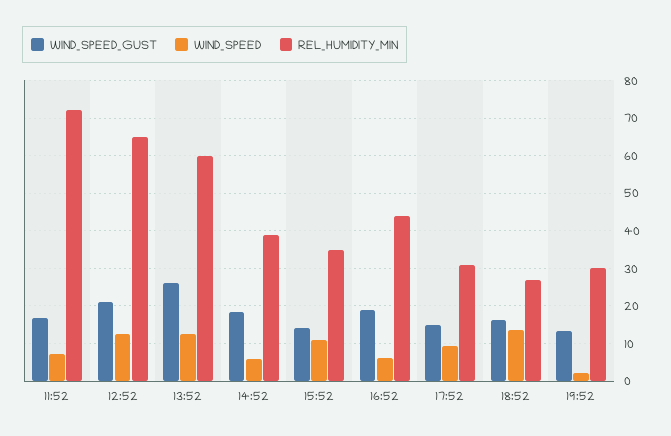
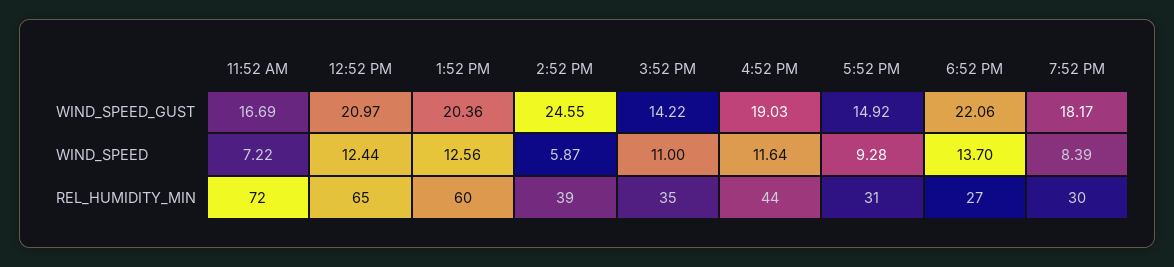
  {
    "WIND_SPEED_GUST": {
      "11:52": 16.69,
      "12:52": 20.97,
-     "13:52": 26,
+     "13:52": 20.36,
-     "14:52": 18,
+     "14:52": 24.55,
      "15:52": 14.22,
      "16:52": 19.03,
      "17:52": 14.92,
-     "18:52": 16,
+     "18:52": 22.06,
-     "19:52": 14
+     "19:52": 18.17
    },
    "WIND_SPEED": {
      "11:52": 7.22,
      "12:52": 12.44,
      "13:52": 12.56,
      "14:52": 5.87,
      "15:52": 11,
-     "16:52": 6,
+     "16:52": 11.64,
      "17:52": 9.28,
      "18:52": 13.7,
-     "19:52": 2
+     "19:52": 8.39
    },
    "REL_HUMIDITY_MIN": {
      "11:52": 72,
      "12:52": 65,
      "13:52": 60,
      "14:52": 39,
      "15:52": 35,
      "16:52": 44,
      "17:52": 31,
      "18:52": 27,
      "19:52": 30
    }
  }

